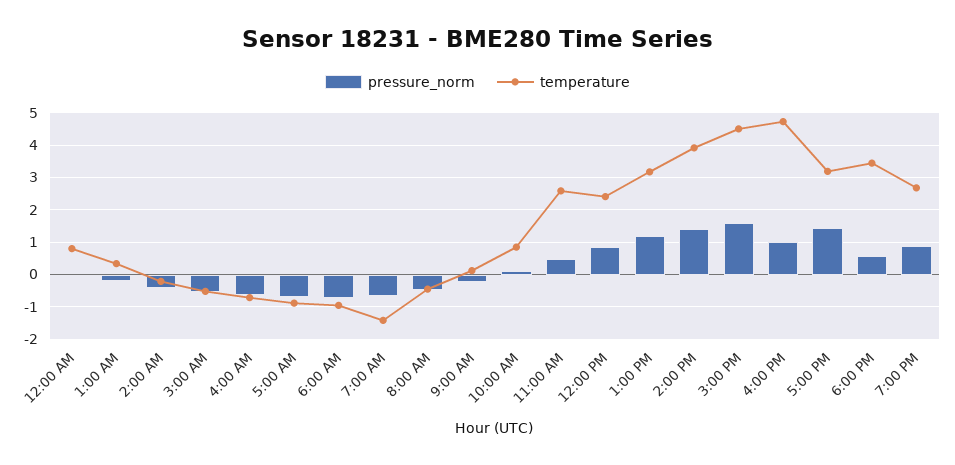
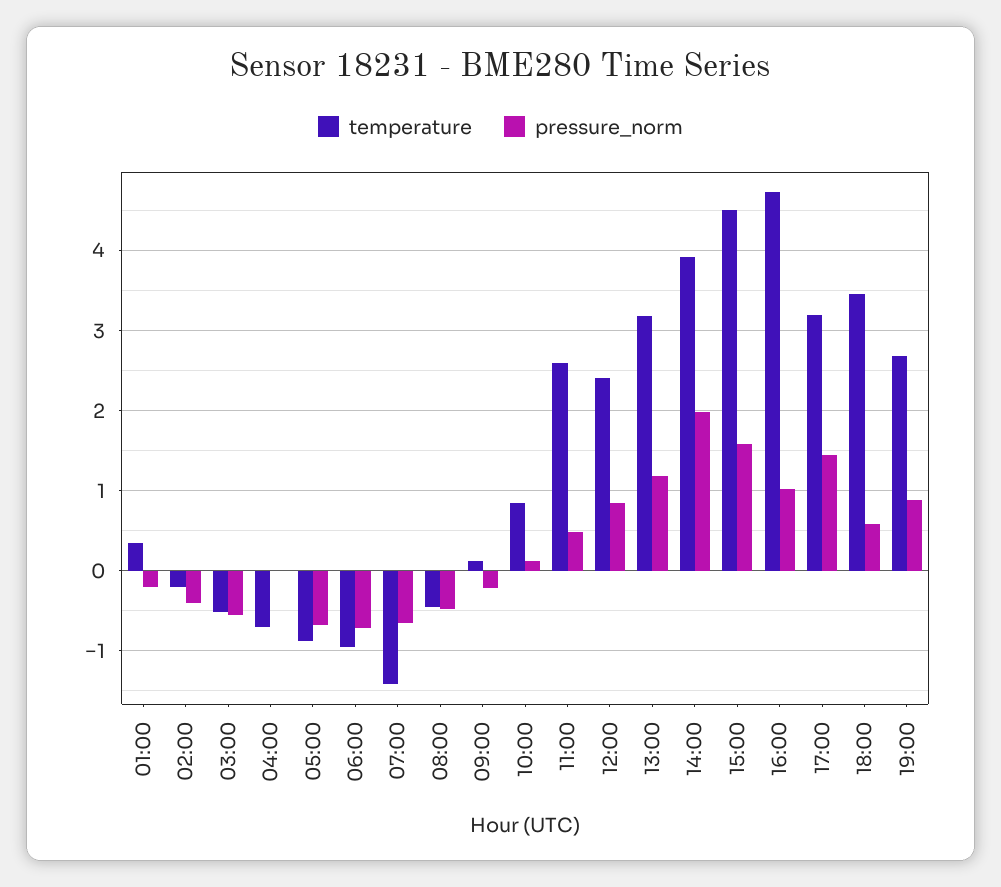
  {
    "pressure_norm": {
-     "12:00 AM": 0,
      "1:00 AM": -0.2,
      "2:00 AM": -0.4,
      "3:00 AM": -0.6,
-     "4:00 AM": -0.6,
+     "4:00 AM": 0,
      "5:00 AM": -0.7,
      "6:00 AM": -0.7,
      "7:00 AM": -0.7,
      "8:00 AM": -0.5,
      "9:00 AM": -0.2,
      "10:00 AM": 0.1,
      "11:00 AM": 0.5,
      "12:00 PM": 0.9,
      "1:00 PM": 1.2,
-     "2:00 PM": 1.4,
+     "2:00 PM": 2,
      "3:00 PM": 1.6,
      "4:00 PM": 1,
      "5:00 PM": 1.5,
      "6:00 PM": 0.6,
      "7:00 PM": 0.9
    },
    "temperature": {
-     "12:00 AM": 0.8,
      "1:00 AM": 0.3,
      "2:00 AM": -0.2,
      "3:00 AM": -0.5,
      "4:00 AM": -0.7,
      "5:00 AM": -0.9,
      "6:00 AM": -1,
      "7:00 AM": -1.4,
      "8:00 AM": -0.5,
      "9:00 AM": 0.1,
      "10:00 AM": 0.9,
      "11:00 AM": 2.6,
      "12:00 PM": 2.4,
      "1:00 PM": 3.2,
      "2:00 PM": 3.9,
      "3:00 PM": 4.5,
      "4:00 PM": 4.7,
      "5:00 PM": 3.2,
      "6:00 PM": 3.5,
      "7:00 PM": 2.7
    }
  }

